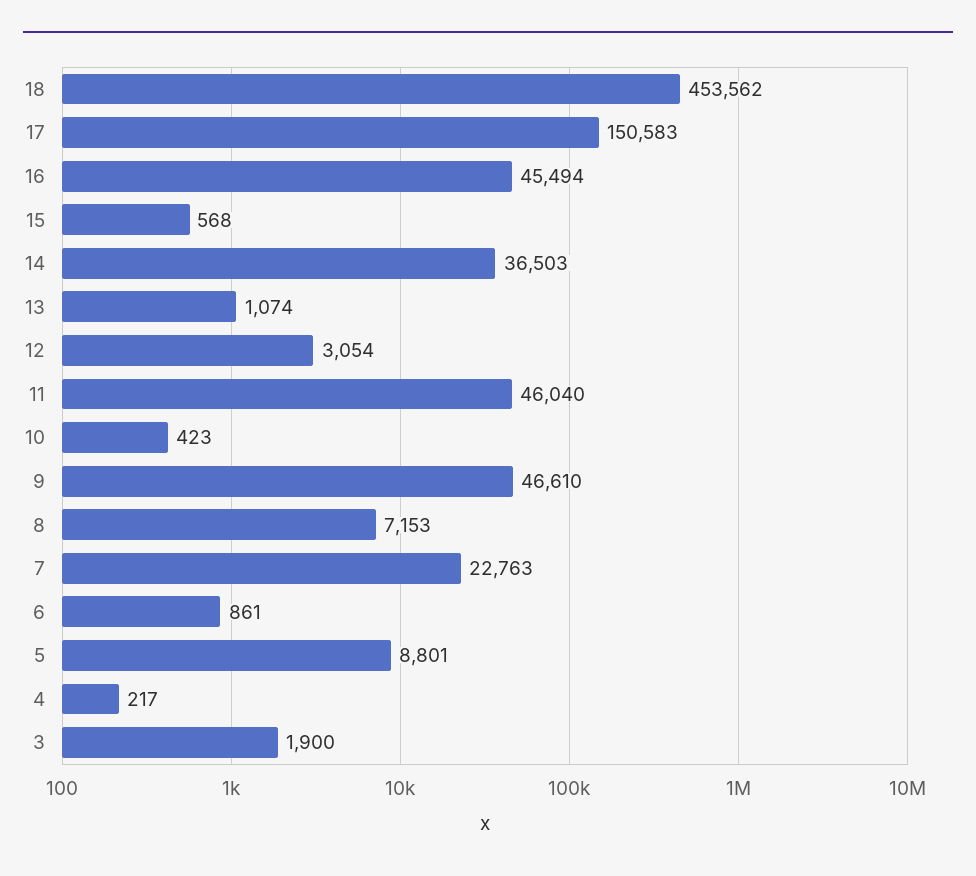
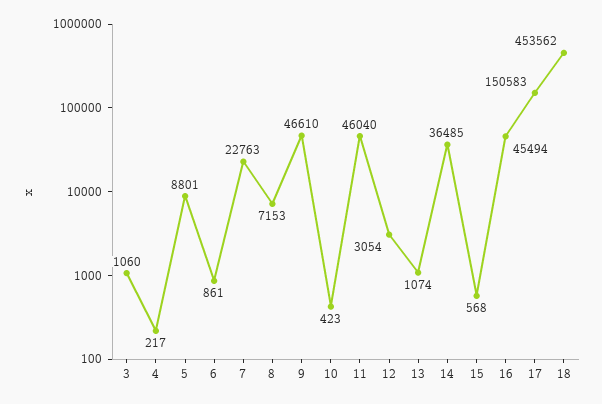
  {
    "18": 453562,
    "17": 150583,
    "16": 45494,
    "15": 568,
-   "14": 36503,
+   "14": 36485,
    "13": 1074,
    "12": 3054,
    "11": 46040,
    "10": 423,
    "9": 46610,
    "8": 7153,
    "7": 22763,
    "6": 861,
    "5": 8801,
    "4": 217,
-   "3": 1900
+   "3": 1060
  }

